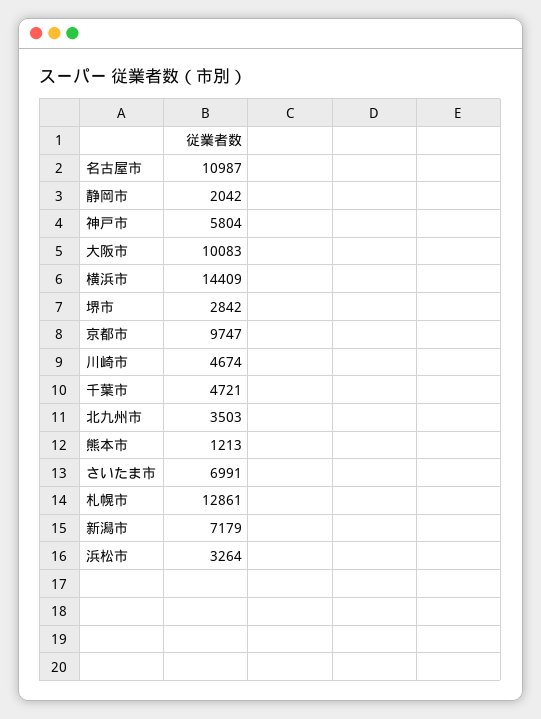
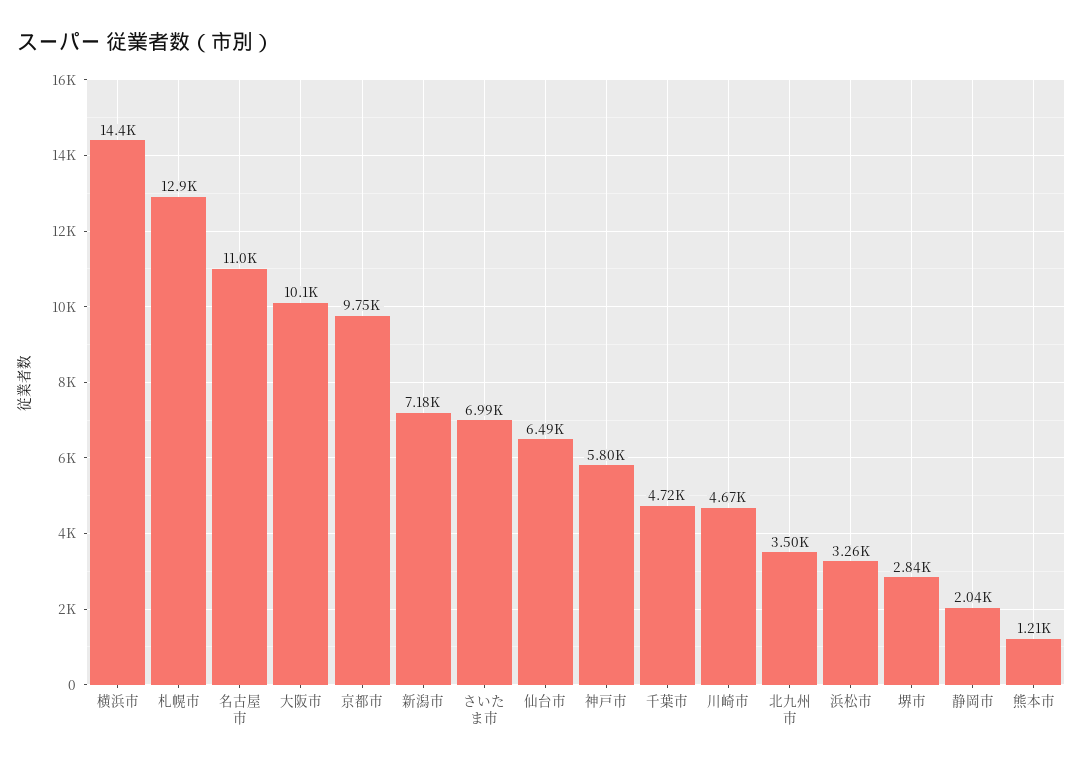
  {
    "名古屋市": 10987,
    "静岡市": 2042,
    "神戸市": 5804,
    "大阪市": 10083,
    "横浜市": 14409,
    "堺市": 2842,
    "京都市": 9747,
    "川崎市": 4674,
    "千葉市": 4721,
    "北九州市": 3503,
    "熊本市": 1213,
    "さいたま市": 6991,
    "札幌市": 12861,
    "新潟市": 7179,
-   "浜松市": 3264
+   "浜松市": 3264,
+   "仙台市": 6490
  }

